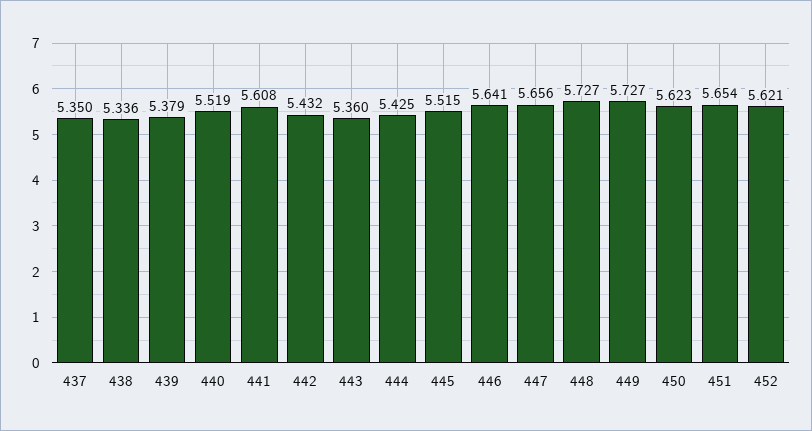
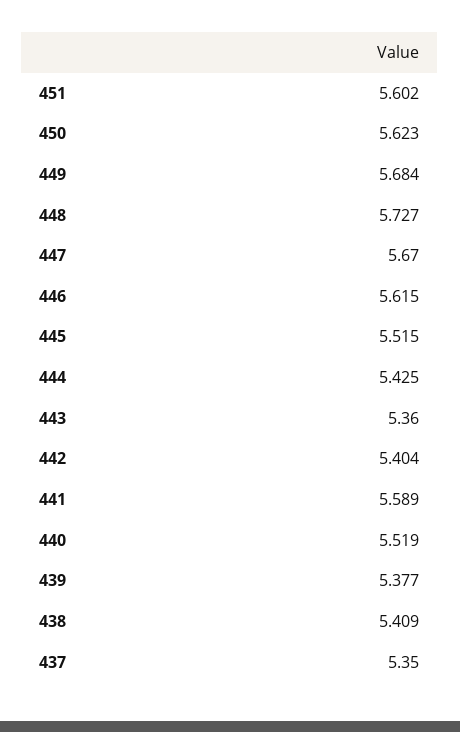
  {
    "437": 5.35,
-   "438": 5.336,
+   "438": 5.409,
-   "439": 5.379,
+   "439": 5.377,
    "440": 5.519,
-   "441": 5.608,
+   "441": 5.589,
-   "442": 5.432,
+   "442": 5.404,
    "443": 5.36,
    "444": 5.425,
    "445": 5.515,
-   "446": 5.641,
+   "446": 5.615,
-   "447": 5.656,
+   "447": 5.67,
    "448": 5.727,
-   "449": 5.727,
+   "449": 5.684,
    "450": 5.623,
-   "451": 5.654,
+   "451": 5.602
-   "452": 5.621
  }

